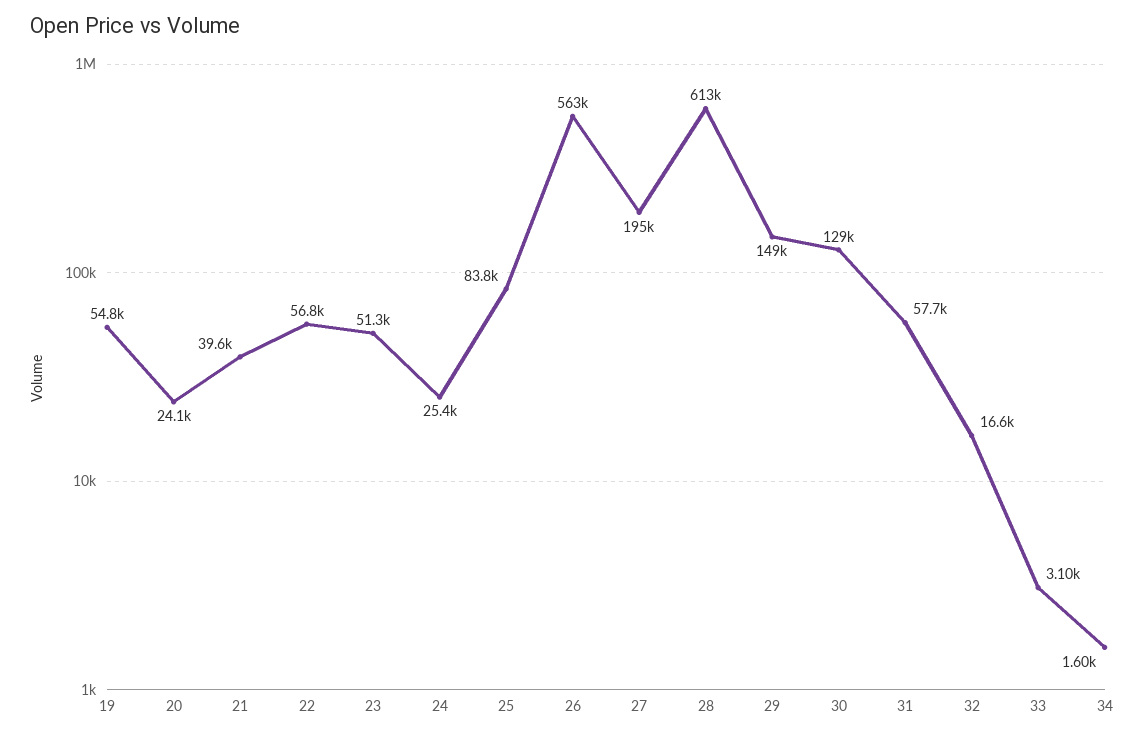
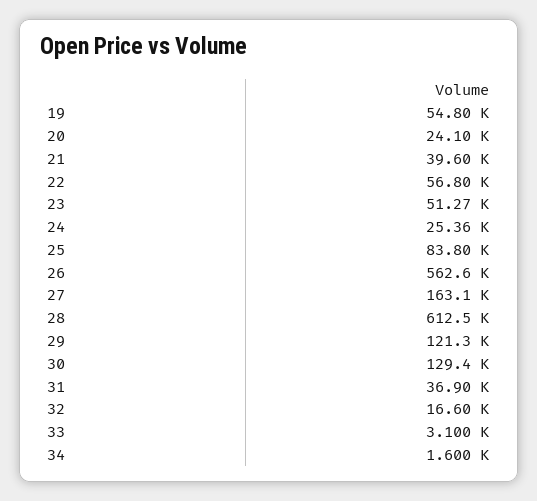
  {
    "19": 54800,
    "20": 24100,
    "21": 39600,
    "22": 56800,
    "23": 51270,
    "24": 25360,
    "25": 83800,
    "26": 562600,
-   "27": 195000,
+   "27": 163100,
    "28": 612500,
-   "29": 149000,
+   "29": 121300,
    "30": 129400,
-   "31": 57700,
+   "31": 36900,
    "32": 16600,
    "33": 3100,
    "34": 1600
  }

